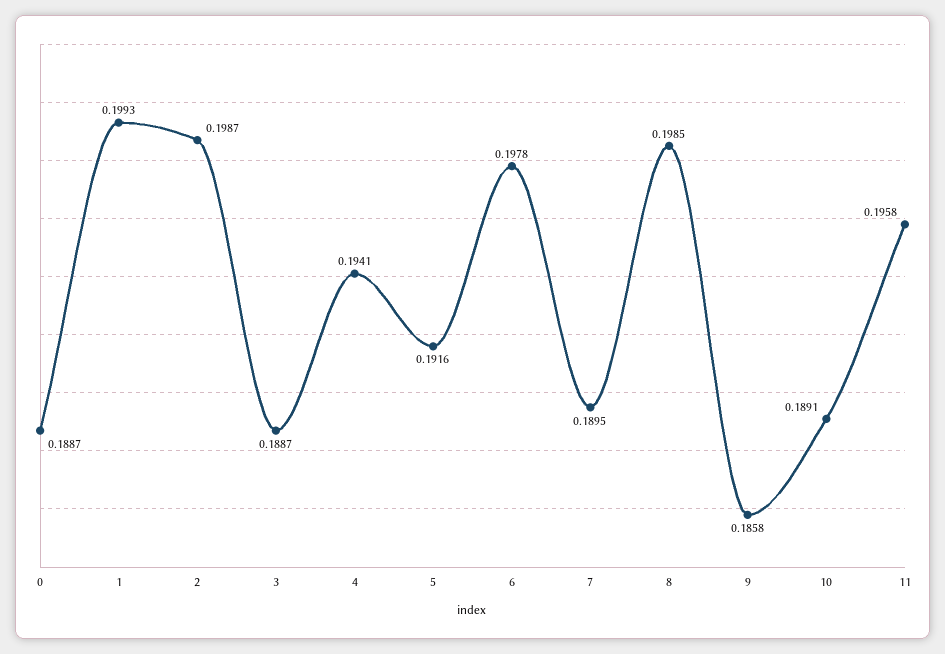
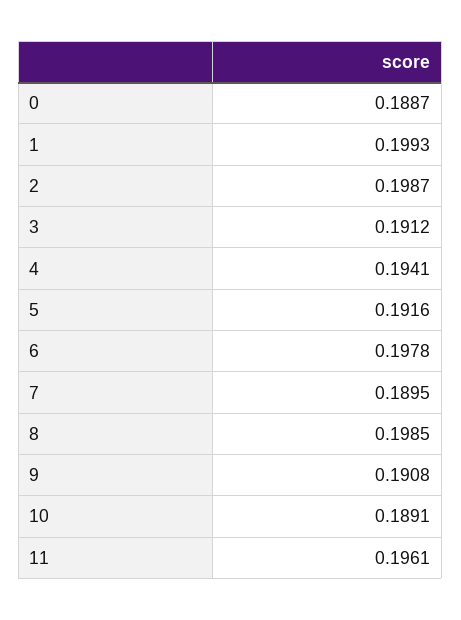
  {
    "0": 0.1887,
    "1": 0.1993,
    "2": 0.1987,
-   "3": 0.1887,
+   "3": 0.1912,
    "4": 0.1941,
    "5": 0.1916,
    "6": 0.1978,
    "7": 0.1895,
    "8": 0.1985,
-   "9": 0.1858,
+   "9": 0.1908,
    "10": 0.1891,
-   "11": 0.1958
+   "11": 0.1961
  }

